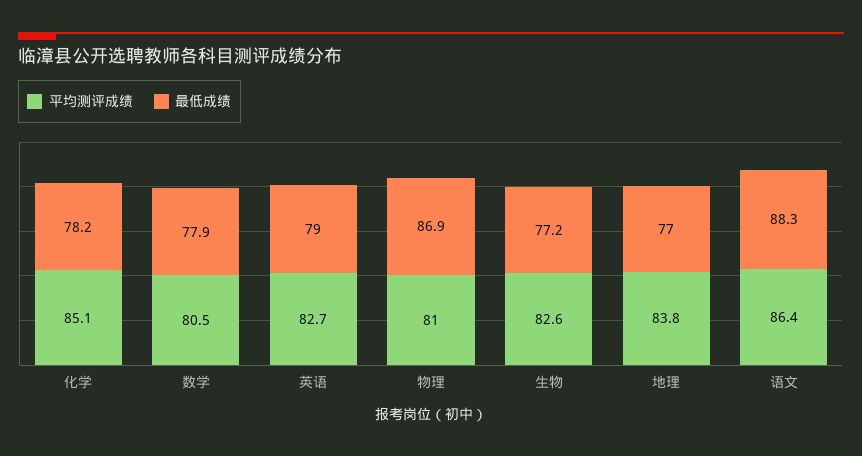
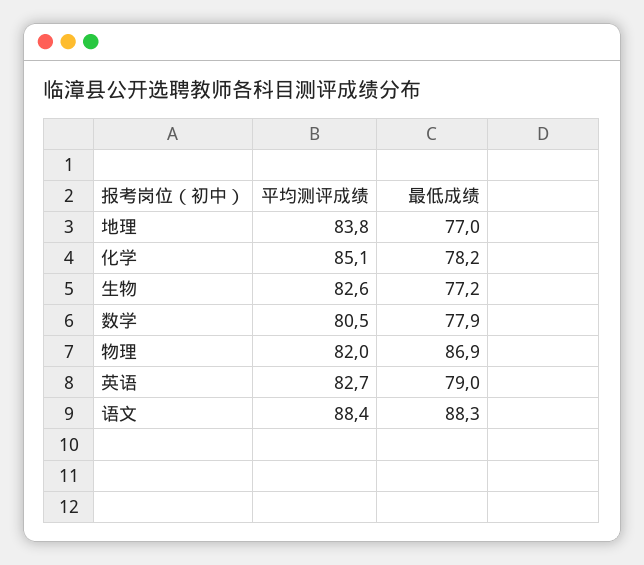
  {
    "平均测评成绩": {
      "化学": 85.1,
      "数学": 80.5,
      "英语": 82.7,
-     "物理": 81,
+     "物理": 82,
      "生物": 82.6,
      "地理": 83.8,
-     "语文": 86.4
+     "语文": 88.4
    },
    "最低成绩": {
      "化学": 78.2,
      "数学": 77.9,
      "英语": 79,
      "物理": 86.9,
      "生物": 77.2,
      "地理": 77,
      "语文": 88.3
    }
  }

